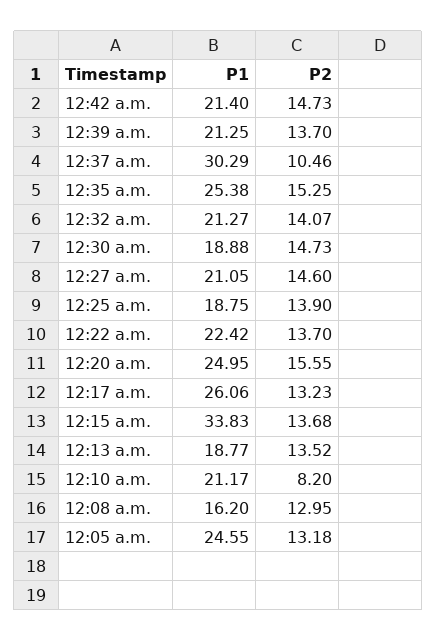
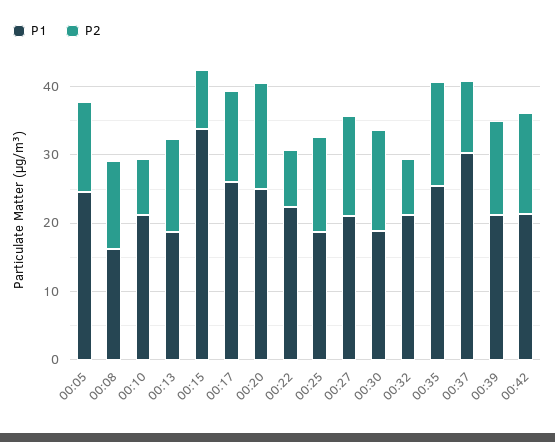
  {
    "P1": {
      "12:42 a.m.": 21.4,
      "12:39 a.m.": 21.25,
      "12:37 a.m.": 30.29,
      "12:35 a.m.": 25.38,
      "12:32 a.m.": 21.27,
      "12:30 a.m.": 18.88,
      "12:27 a.m.": 21.05,
      "12:25 a.m.": 18.75,
      "12:22 a.m.": 22.42,
      "12:20 a.m.": 24.95,
      "12:17 a.m.": 26.06,
      "12:15 a.m.": 33.83,
      "12:13 a.m.": 18.77,
      "12:10 a.m.": 21.17,
      "12:08 a.m.": 16.2,
      "12:05 a.m.": 24.55
    },
    "P2": {
      "12:42 a.m.": 14.73,
      "12:39 a.m.": 13.7,
      "12:37 a.m.": 10.46,
      "12:35 a.m.": 15.25,
-     "12:32 a.m.": 14.07,
+     "12:32 a.m.": 8,
      "12:30 a.m.": 14.73,
      "12:27 a.m.": 14.6,
      "12:25 a.m.": 13.9,
-     "12:22 a.m.": 13.7,
+     "12:22 a.m.": 8,
      "12:20 a.m.": 15.55,
      "12:17 a.m.": 13.23,
-     "12:15 a.m.": 13.68,
+     "12:15 a.m.": 8,
      "12:13 a.m.": 13.52,
      "12:10 a.m.": 8.2,
      "12:08 a.m.": 12.95,
      "12:05 a.m.": 13.18
    }
  }

